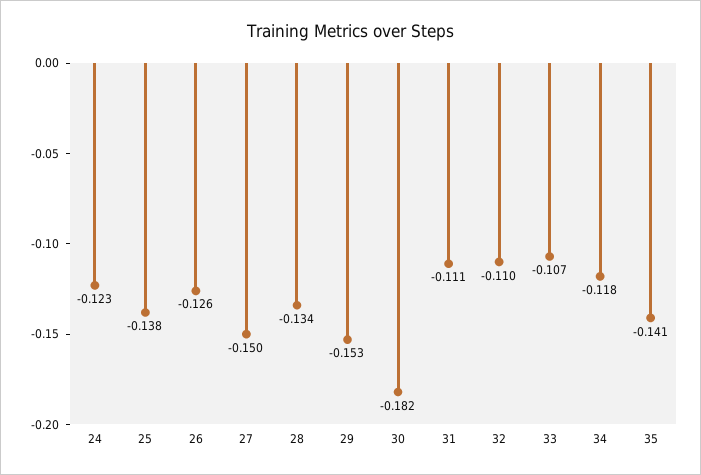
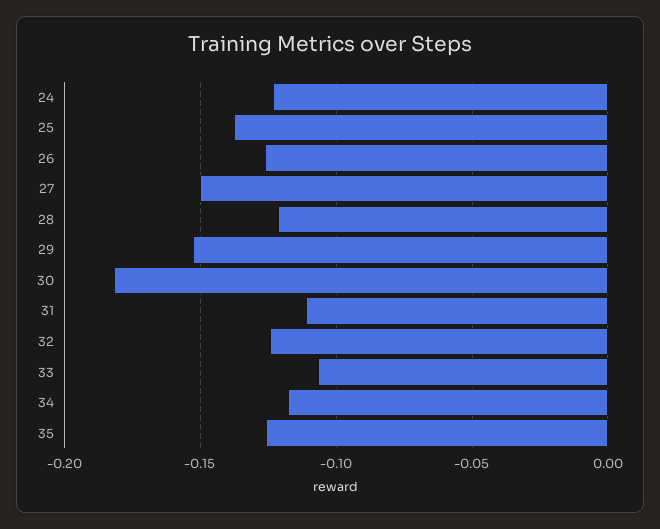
  {
    "24": -0.123,
    "25": -0.138,
    "26": -0.126,
    "27": -0.15,
-   "28": -0.134,
+   "28": -0.12,
    "29": -0.153,
    "30": -0.182,
    "31": -0.111,
-   "32": -0.11,
+   "32": -0.125,
    "33": -0.107,
    "34": -0.118,
-   "35": -0.141
+   "35": -0.125
  }

